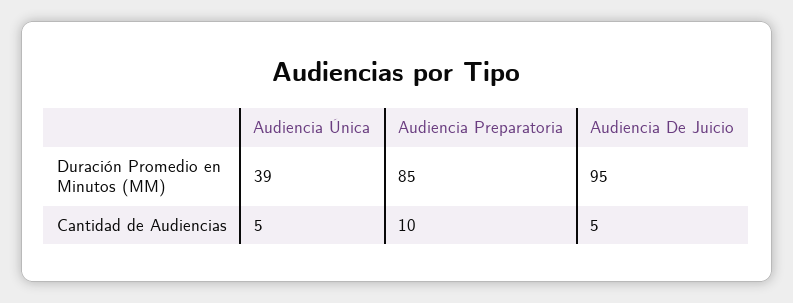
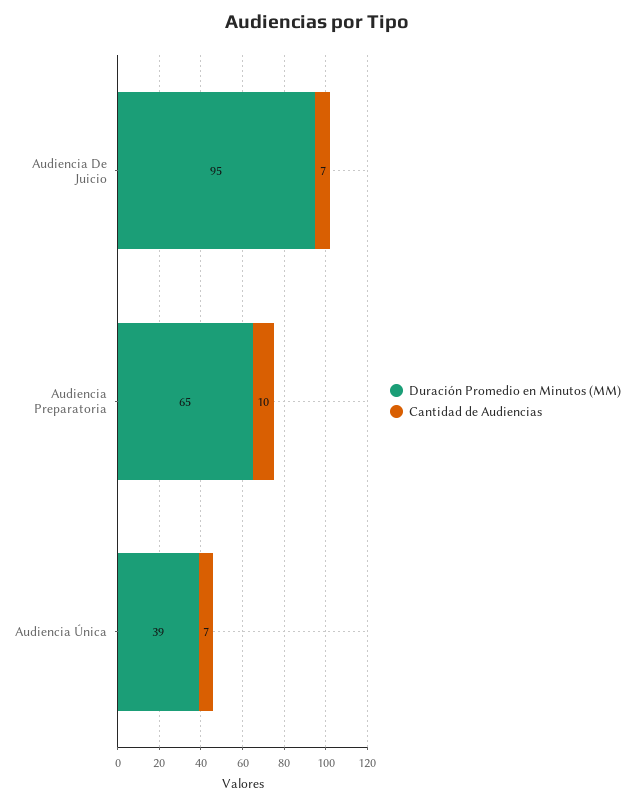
  {
    "Duración Promedio en Minutos (MM)": {
      "Audiencia Única": 39,
-     "Audiencia Preparatoria": 85,
+     "Audiencia Preparatoria": 65,
      "Audiencia De Juicio": 95
    },
    "Cantidad de Audiencias": {
-     "Audiencia Única": 5,
+     "Audiencia Única": 7,
      "Audiencia Preparatoria": 10,
-     "Audiencia De Juicio": 5
+     "Audiencia De Juicio": 7
    }
  }

